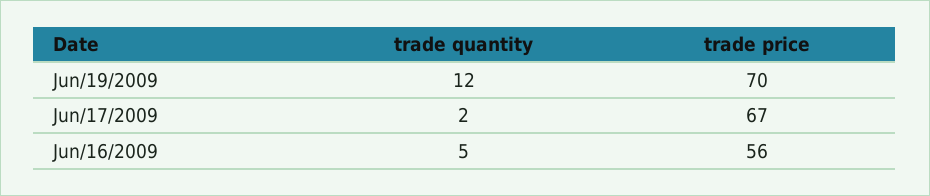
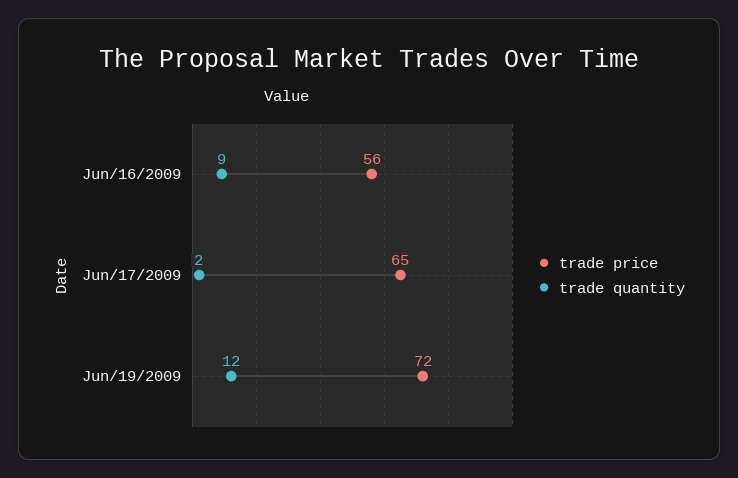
  {
    "trade quantity": {
      "Jun/19/2009": 12,
      "Jun/17/2009": 2,
-     "Jun/16/2009": 5
+     "Jun/16/2009": 9
    },
    "trade price": {
-     "Jun/19/2009": 70,
+     "Jun/19/2009": 72,
-     "Jun/17/2009": 67,
+     "Jun/17/2009": 65,
      "Jun/16/2009": 56
    }
  }

